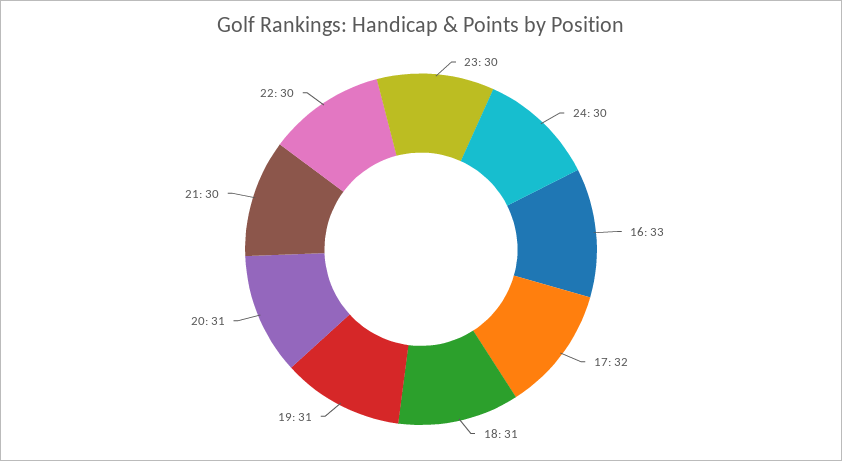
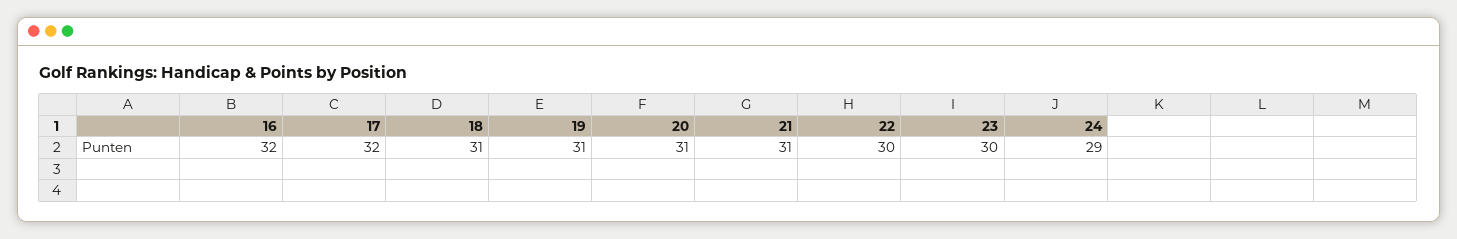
  {
    "23": 30,
-   "24": 30,
+   "24": 29,
-   "16": 33,
+   "16": 32,
    "17": 32,
    "18": 31,
    "19": 31,
    "20": 31,
-   "21": 30,
+   "21": 31,
    "22": 30
  }

